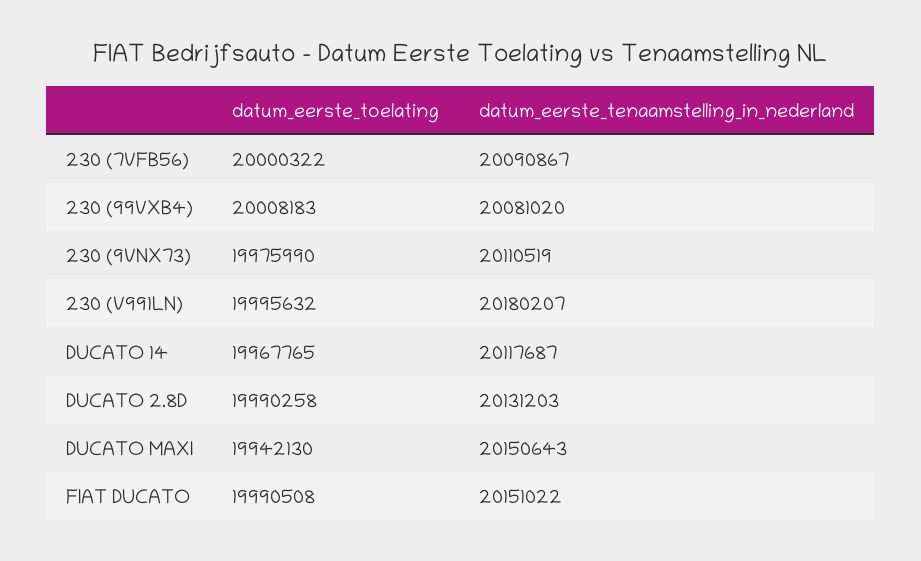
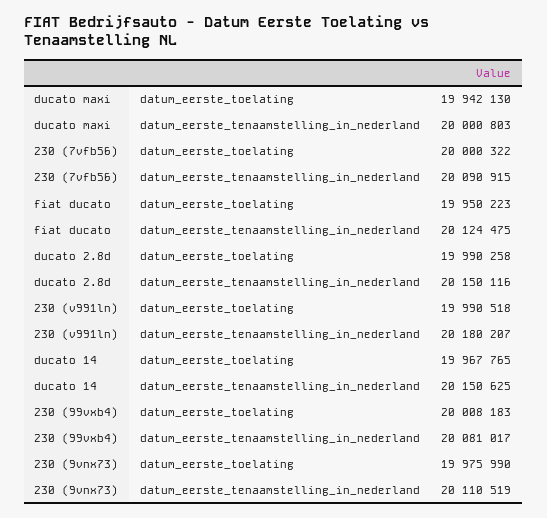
  {
    "datum_eerste_toelating": {
      "230 (7VFB56)": 20000322,
      "230 (99VXB4)": 20008183,
      "230 (9VNX73)": 19975990,
-     "230 (V991LN)": 19995632,
+     "230 (V991LN)": 19990518,
      "DUCATO 14": 19967765,
      "DUCATO 2.8D": 19990258,
      "DUCATO MAXI": 19942130,
-     "FIAT DUCATO": 19990508
+     "FIAT DUCATO": 19950223
    },
    "datum_eerste_tenaamstelling_in_nederland": {
-     "230 (7VFB56)": 20090867,
+     "230 (7VFB56)": 20090915,
-     "230 (99VXB4)": 20081020,
+     "230 (99VXB4)": 20081017,
      "230 (9VNX73)": 20110519,
      "230 (V991LN)": 20180207,
-     "DUCATO 14": 20117687,
+     "DUCATO 14": 20150625,
-     "DUCATO 2.8D": 20131203,
+     "DUCATO 2.8D": 20150116,
-     "DUCATO MAXI": 20150643,
+     "DUCATO MAXI": 20000803,
-     "FIAT DUCATO": 20151022
+     "FIAT DUCATO": 20124475
    }
  }

